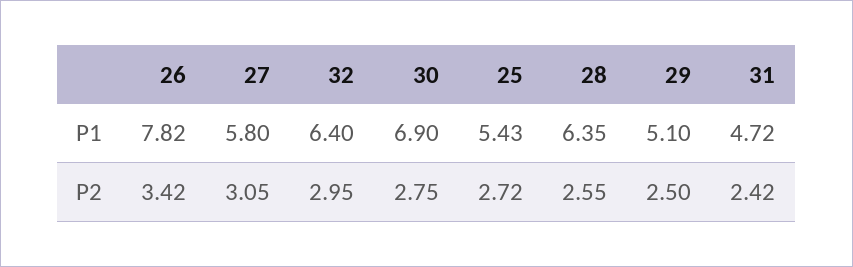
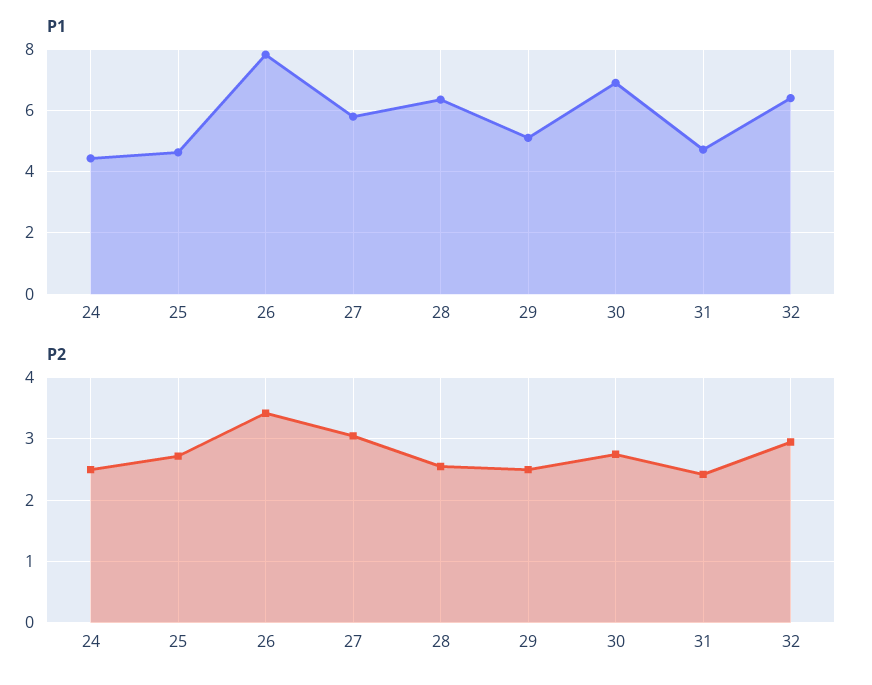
  {
    "P1": {
      "26": 7.82,
      "27": 5.8,
      "32": 6.4,
      "30": 6.9,
-     "25": 5.43,
+     "25": 4.6,
      "28": 6.35,
      "29": 5.1,
-     "31": 4.72
+     "31": 4.72,
+     "24": 4.4
    },
    "P2": {
      "26": 3.42,
      "27": 3.05,
      "32": 2.95,
      "30": 2.75,
      "25": 2.72,
      "28": 2.55,
      "29": 2.5,
-     "31": 2.42
+     "31": 2.42,
+     "24": 2.5
    }
  }

